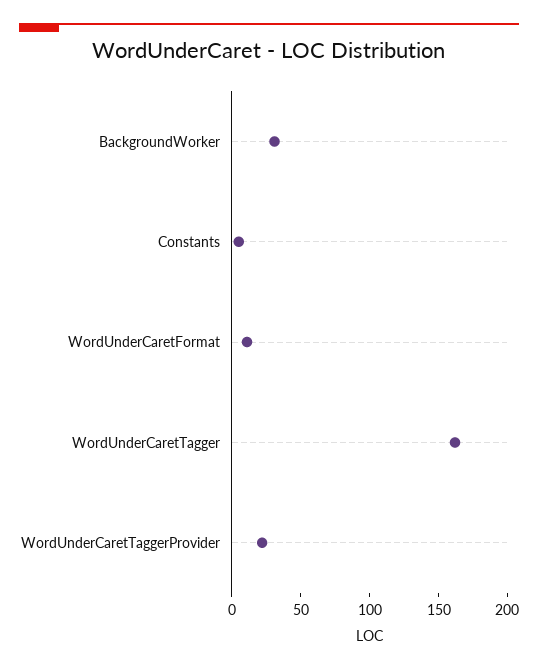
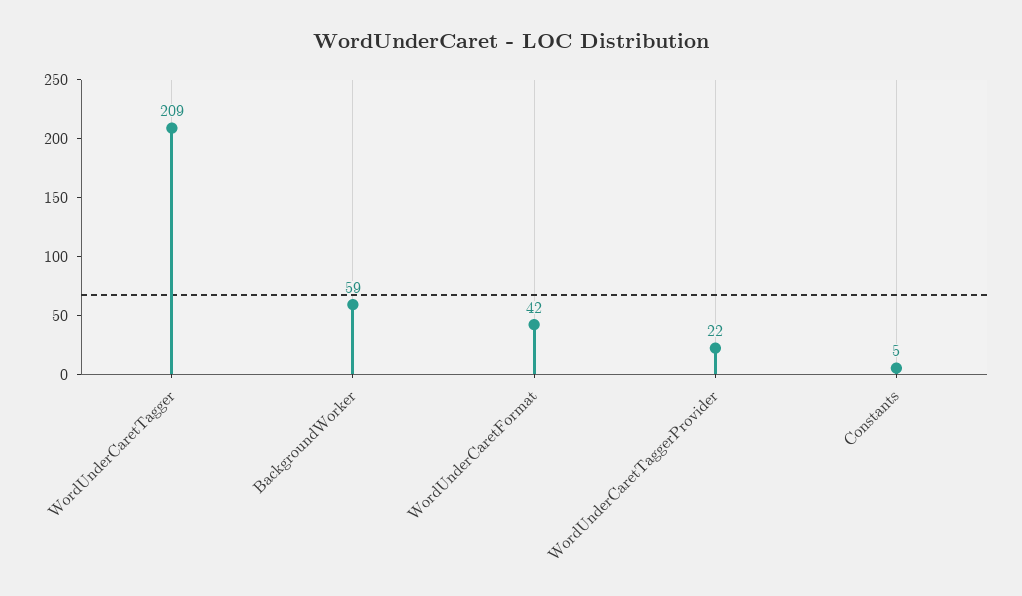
  {
-   "BackgroundWorker": 30,
+   "BackgroundWorker": 59,
    "Constants": 5,
-   "WordUnderCaretFormat": 10,
+   "WordUnderCaretFormat": 42,
-   "WordUnderCaretTagger": 160,
+   "WordUnderCaretTagger": 209,
    "WordUnderCaretTaggerProvider": 22
  }

